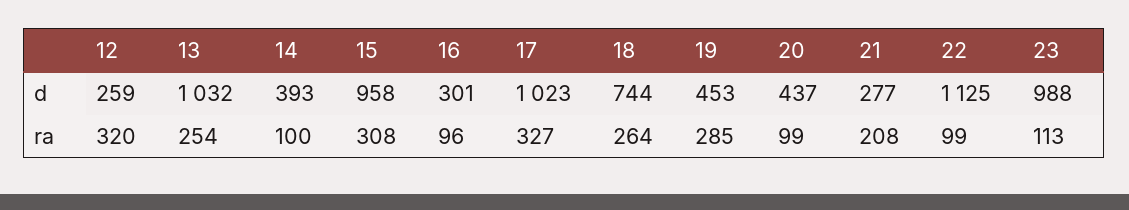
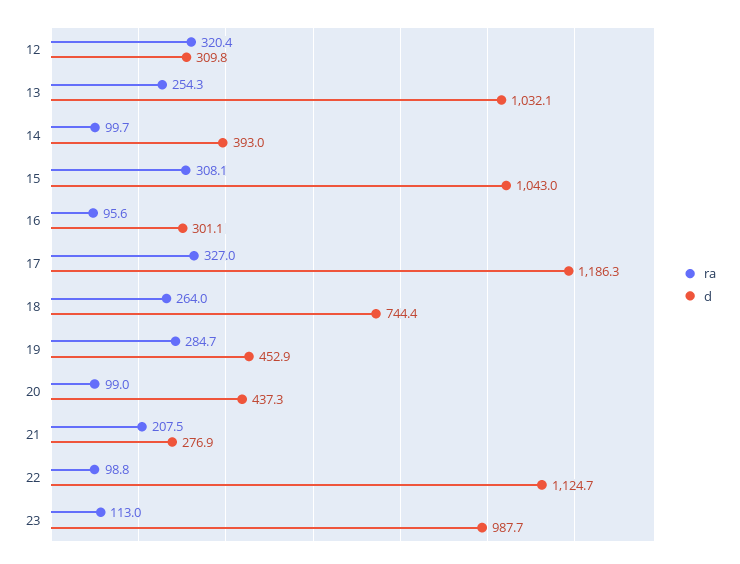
  {
    "d": {
-     "12": 259,
+     "12": 309.8,
      "13": 1032.1,
      "14": 393,
-     "15": 958,
+     "15": 1043,
      "16": 301.1,
-     "17": 1023,
+     "17": 1186.3,
      "18": 744.4,
      "19": 452.9,
      "20": 437.3,
      "21": 276.9,
      "22": 1124.7,
      "23": 987.7
    },
    "ra": {
      "12": 320.4,
      "13": 254.3,
      "14": 99.7,
      "15": 308.1,
      "16": 95.6,
      "17": 327,
      "18": 264,
      "19": 284.7,
      "20": 99,
      "21": 207.5,
      "22": 98.8,
      "23": 113
    }
  }

